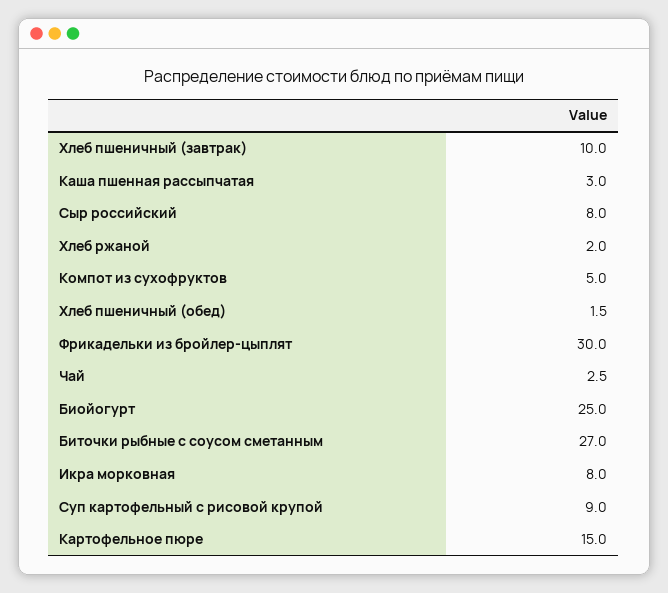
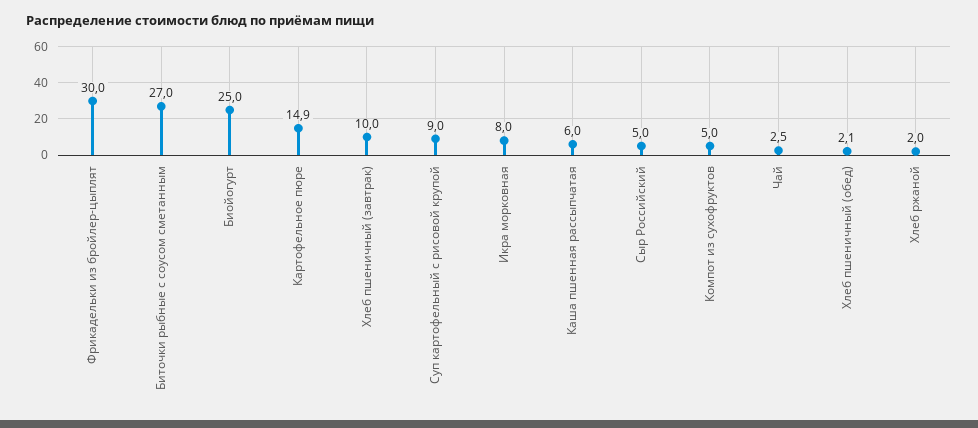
  {
    "Хлеб пшеничный (завтрак)": 10,
-   "Каша пшенная рассыпчатая": 3,
+   "Каша пшенная рассыпчатая": 6,
-   "Сыр российский": 8,
+   "Сыр российский": 5,
    "Хлеб ржаной": 2,
    "Компот из сухофруктов": 5,
-   "Хлеб пшеничный (обед)": 1.5,
+   "Хлеб пшеничный (обед)": 2.1,
    "Фрикадельки из бройлер-цыплят": 30,
    "Чай": 2.5,
    "Биойогурт": 25,
    "Биточки рыбные с соусом сметанным": 27,
    "Икра морковная": 8,
    "Суп картофельный с рисовой крупой": 9,
-   "Картофельное пюре": 15
+   "Картофельное пюре": 14.9
  }

